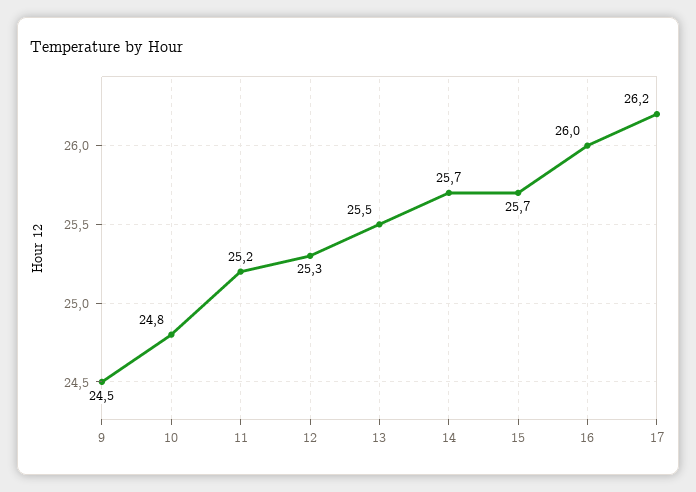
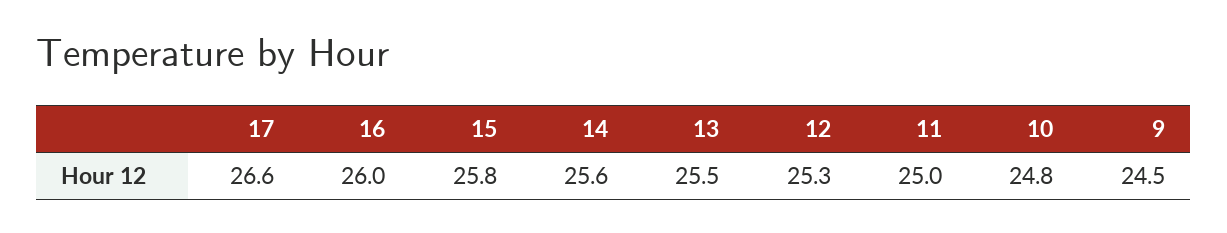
  {
    "9": 24.5,
    "10": 24.8,
-   "11": 25.2,
+   "11": 25,
    "12": 25.3,
    "13": 25.5,
-   "14": 25.7,
+   "14": 25.6,
-   "15": 25.7,
+   "15": 25.8,
    "16": 26,
-   "17": 26.2
+   "17": 26.6
  }

